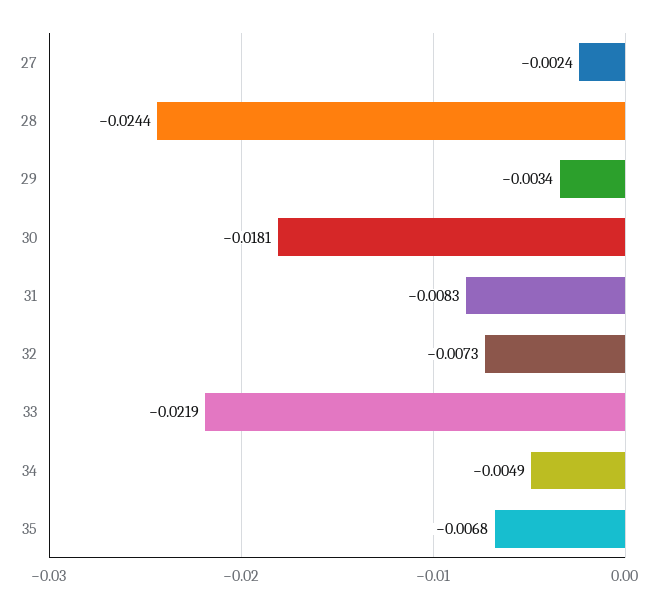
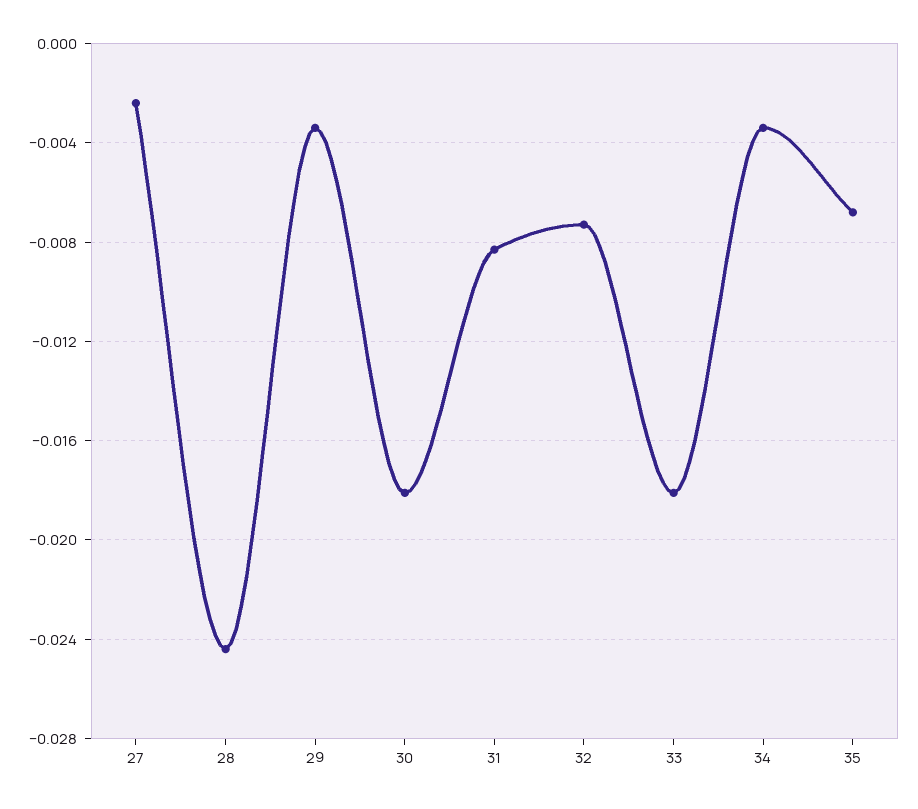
  {
    "27": -0.0024,
    "28": -0.0244,
    "29": -0.0034,
    "30": -0.0181,
    "31": -0.0083,
    "32": -0.0073,
-   "33": -0.0219,
+   "33": -0.018,
-   "34": -0.0049,
+   "34": -0.0035,
    "35": -0.0068
  }

